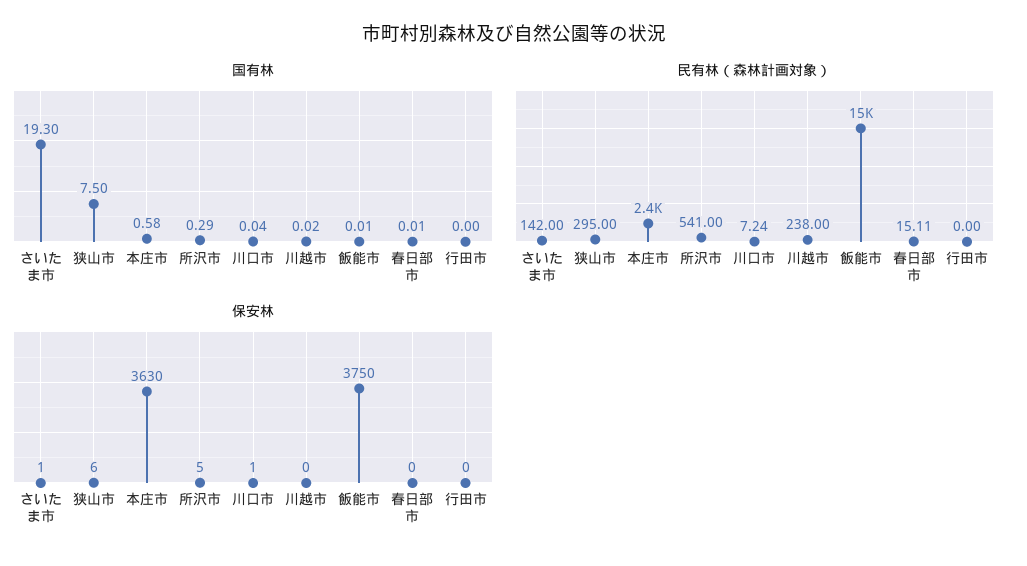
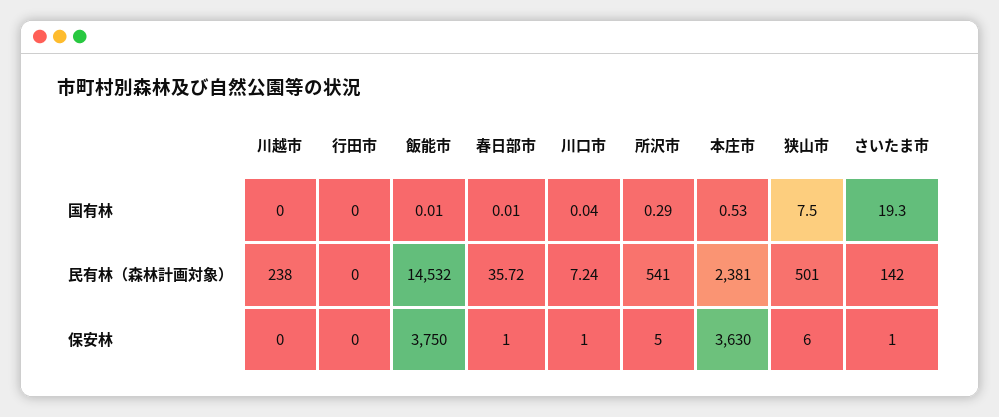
  {
    "国有林": {
      "さいたま市": 19.3,
      "狭山市": 7.5,
-     "本庄市": 0.58,
+     "本庄市": 0.53,
      "所沢市": 0.29,
      "川口市": 0.04,
-     "川越市": 0.02,
+     "川越市": 0,
      "飯能市": 0.01,
      "春日部市": 0.01,
      "行田市": 0
    },
    "民有林（森林計画対象）": {
      "さいたま市": 142,
-     "狭山市": 295,
+     "狭山市": 501,
      "本庄市": 2381,
      "所沢市": 541,
      "川口市": 7.24,
      "川越市": 238,
      "飯能市": 14532,
-     "春日部市": 15.11,
+     "春日部市": 35.72,
      "行田市": 0
    },
    "保安林": {
      "さいたま市": 1,
      "狭山市": 6,
      "本庄市": 3630,
      "所沢市": 5,
      "川口市": 1,
      "川越市": 0,
      "飯能市": 3750,
-     "春日部市": 0,
+     "春日部市": 1,
      "行田市": 0
    }
  }

